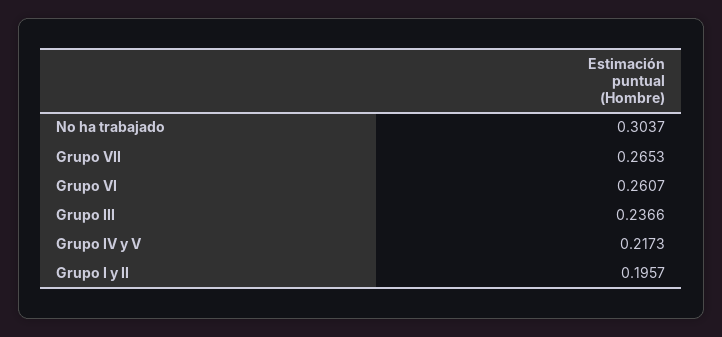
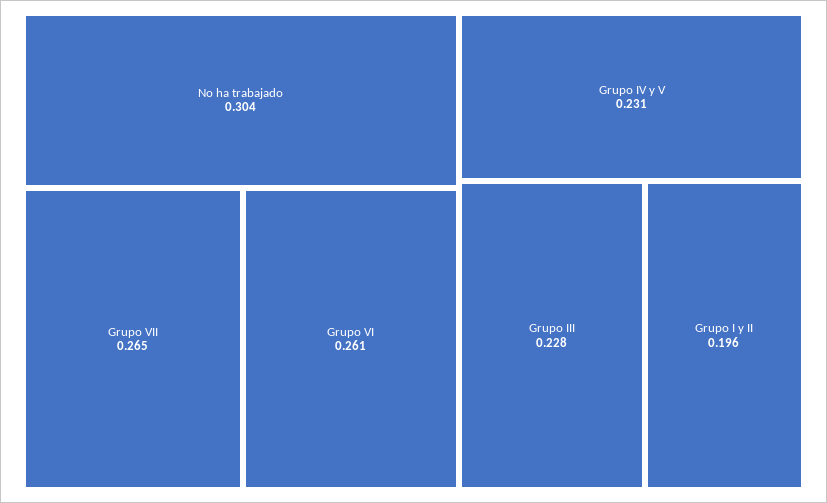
  {
    "No ha trabajado": 0.3037,
    "Grupo VII": 0.2653,
    "Grupo VI": 0.2607,
-   "Grupo III": 0.2366,
+   "Grupo III": 0.228,
-   "Grupo IV y V": 0.2173,
+   "Grupo IV y V": 0.231,
    "Grupo I y II": 0.1957
  }

